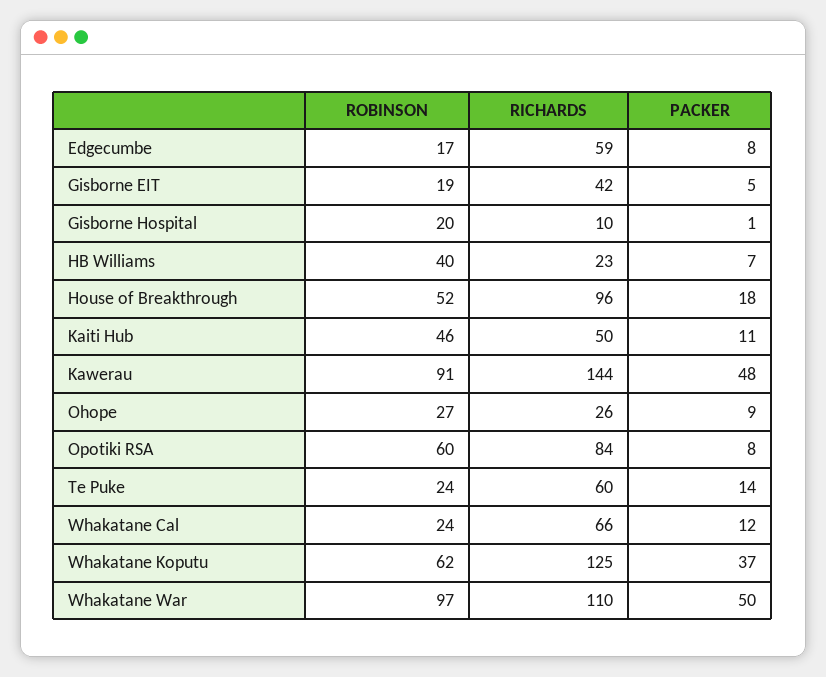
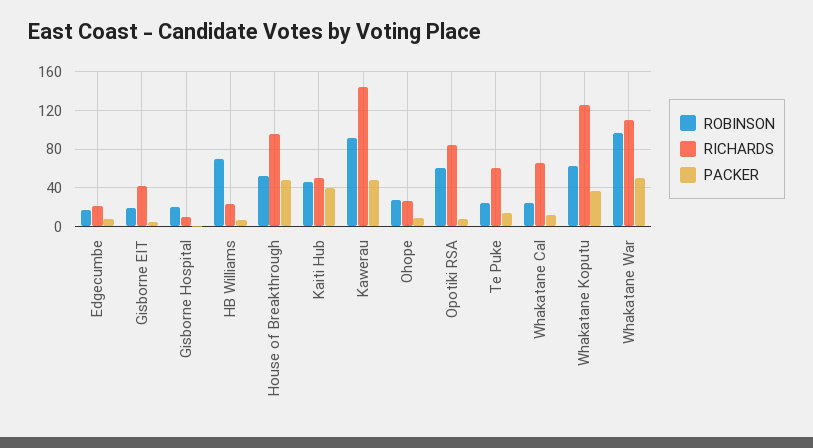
  {
    "ROBINSON": {
      "Edgecumbe": 17,
      "Gisborne EIT": 19,
      "Gisborne Hospital": 20,
-     "HB Williams": 40,
+     "HB Williams": 70,
      "House of Breakthrough": 52,
      "Kaiti Hub": 46,
      "Kawerau": 91,
      "Ohope": 27,
      "Opotiki RSA": 60,
      "Te Puke": 24,
      "Whakatane Cal": 24,
      "Whakatane Koputu": 62,
      "Whakatane War": 97
    },
    "RICHARDS": {
-     "Edgecumbe": 59,
+     "Edgecumbe": 20,
      "Gisborne EIT": 42,
      "Gisborne Hospital": 10,
      "HB Williams": 23,
      "House of Breakthrough": 96,
      "Kaiti Hub": 50,
      "Kawerau": 144,
      "Ohope": 26,
      "Opotiki RSA": 84,
      "Te Puke": 60,
      "Whakatane Cal": 66,
      "Whakatane Koputu": 125,
      "Whakatane War": 110
    },
    "PACKER": {
      "Edgecumbe": 8,
      "Gisborne EIT": 5,
      "Gisborne Hospital": 1,
      "HB Williams": 7,
-     "House of Breakthrough": 18,
+     "House of Breakthrough": 50,
-     "Kaiti Hub": 11,
+     "Kaiti Hub": 40,
      "Kawerau": 48,
      "Ohope": 9,
      "Opotiki RSA": 8,
      "Te Puke": 14,
      "Whakatane Cal": 12,
      "Whakatane Koputu": 37,
      "Whakatane War": 50
    }
  }

